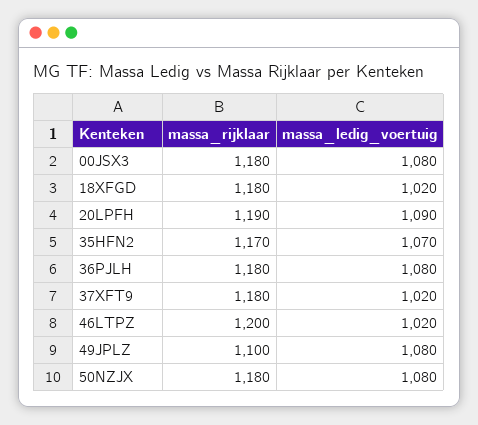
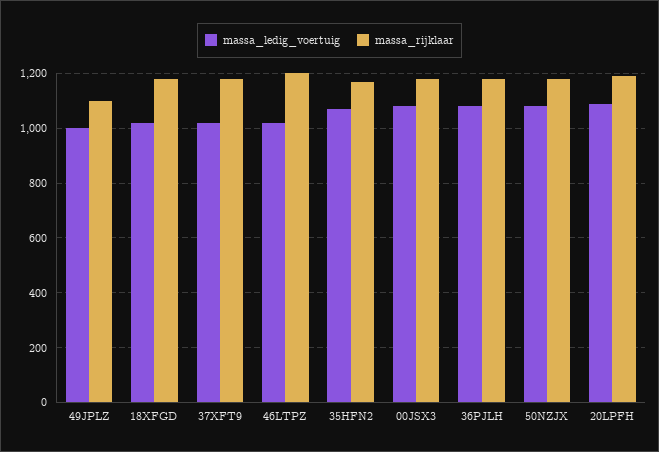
  {
    "massa_rijklaar": {
      "00JSX3": 1180,
      "18XFGD": 1180,
      "20LPFH": 1190,
      "35HFN2": 1170,
      "36PJLH": 1180,
      "37XFT9": 1180,
      "46LTPZ": 1200,
      "49JPLZ": 1100,
      "50NZJX": 1180
    },
    "massa_ledig_voertuig": {
      "00JSX3": 1080,
      "18XFGD": 1020,
      "20LPFH": 1090,
      "35HFN2": 1070,
      "36PJLH": 1080,
      "37XFT9": 1020,
      "46LTPZ": 1020,
-     "49JPLZ": 1080,
+     "49JPLZ": 1000,
      "50NZJX": 1080
    }
  }

